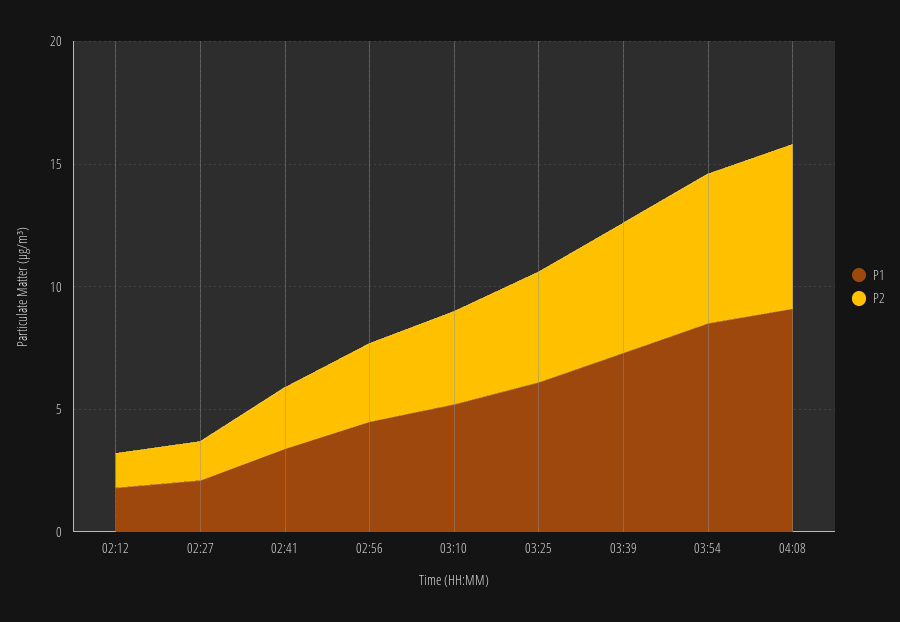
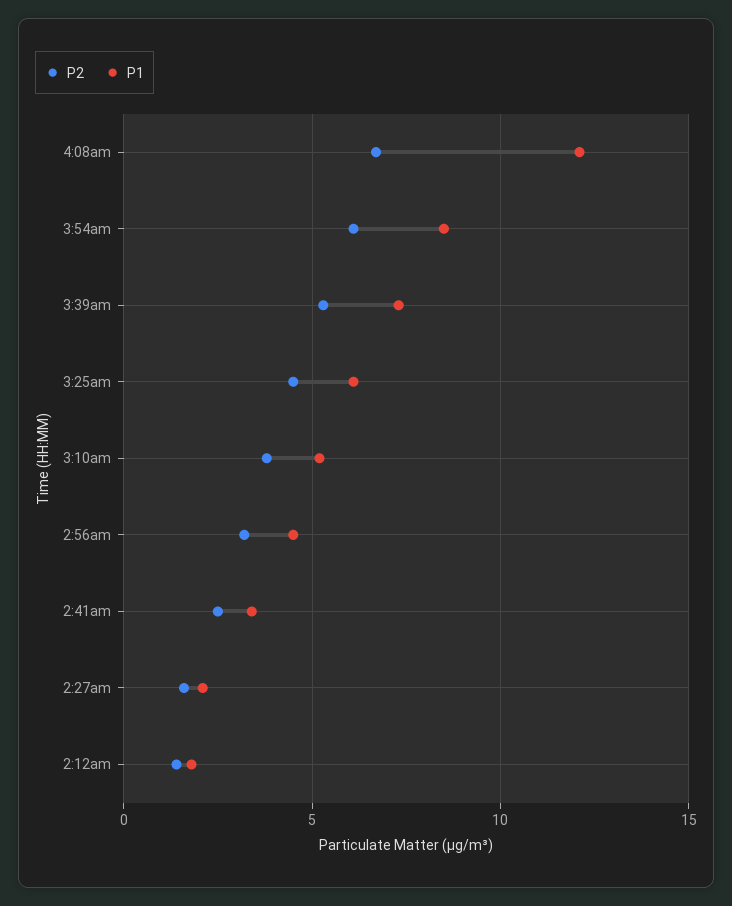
  {
    "P1": {
      "02:12": 2,
      "02:27": 2,
      "02:41": 3.5,
      "02:56": 4.5,
      "03:10": 5,
      "03:25": 6,
      "03:39": 7.5,
      "03:54": 8.5,
-     "04:08": 9
+     "04:08": 12
    },
    "P2": {
      "02:12": 1.5,
      "02:27": 1.5,
      "02:41": 2.5,
      "02:56": 3,
      "03:10": 4,
      "03:25": 4.5,
      "03:39": 5.5,
      "03:54": 6,
      "04:08": 6.5
    }
  }

